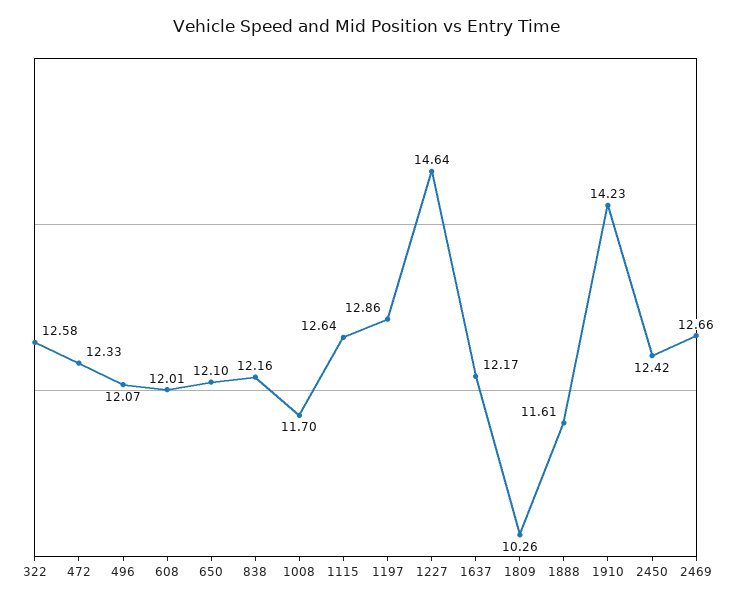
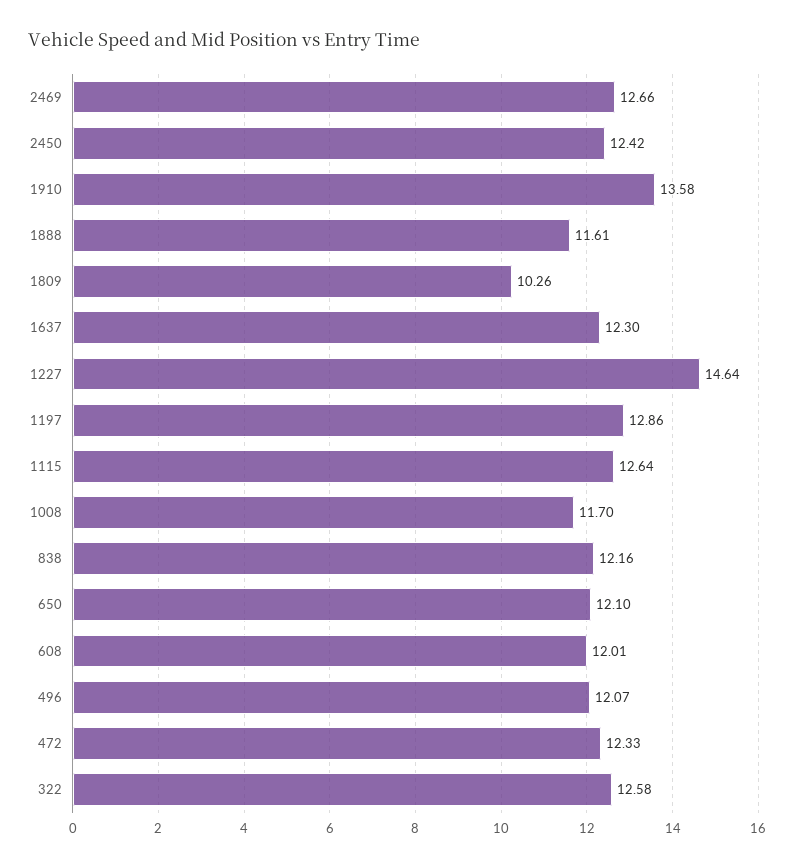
  {
    "322": 12.58,
    "472": 12.33,
    "496": 12.07,
    "608": 12.01,
    "650": 12.1,
    "838": 12.16,
    "1008": 11.7,
    "1115": 12.64,
    "1197": 12.86,
    "1227": 14.64,
-   "1637": 12.17,
+   "1637": 12.3,
    "1809": 10.26,
    "1888": 11.61,
-   "1910": 14.23,
+   "1910": 13.58,
    "2450": 12.42,
    "2469": 12.66
  }

